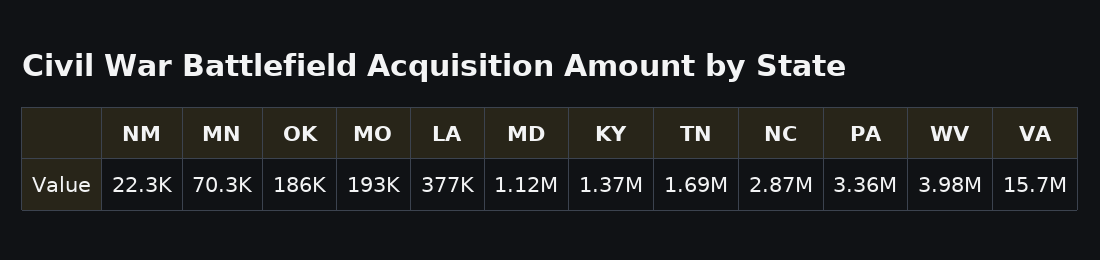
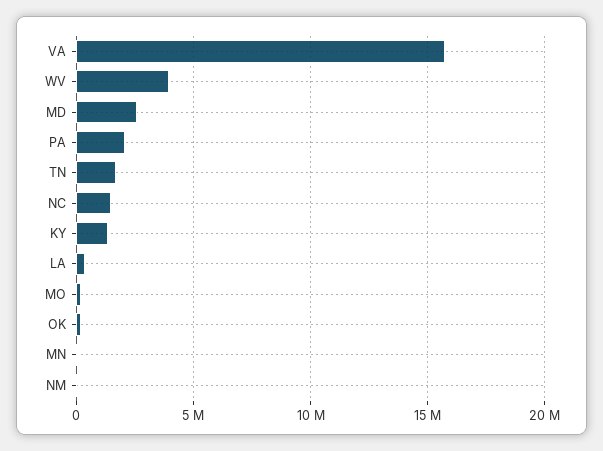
  {
    "NM": 22300,
    "MN": 70300,
    "OK": 186000,
    "MO": 193000,
    "LA": 377000,
-   "MD": 1120000,
+   "MD": 2500000,
    "KY": 1370000,
    "TN": 1690000,
-   "NC": 2870000,
+   "NC": 1500000,
-   "PA": 3360000,
+   "PA": 2000000,
    "WV": 3980000,
    "VA": 15700000
  }

